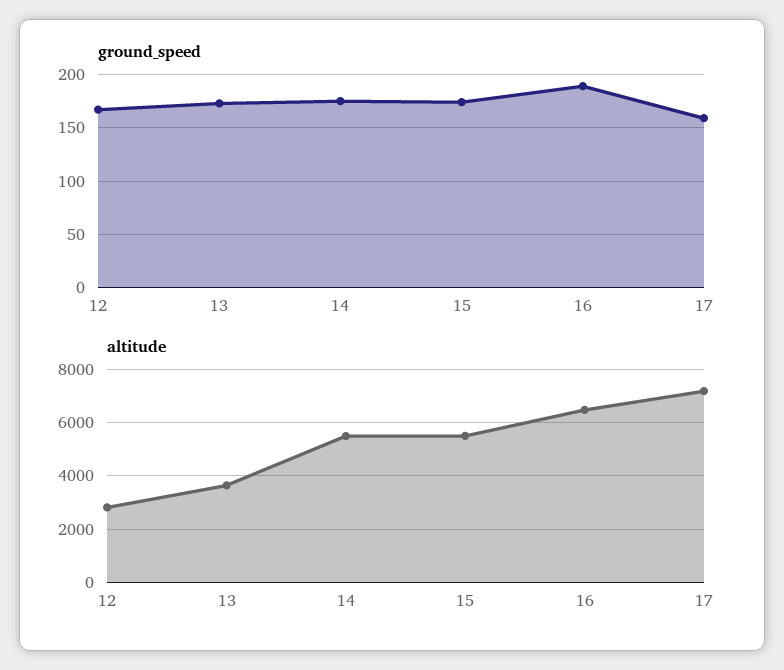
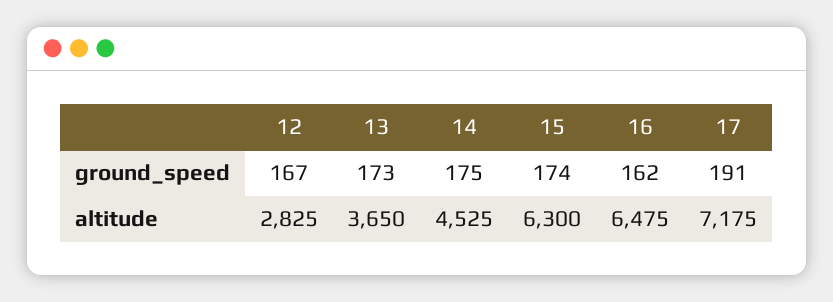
  {
    "ground_speed": {
      "12": 167,
      "13": 173,
      "14": 175,
      "15": 174,
-     "16": 190,
+     "16": 162,
-     "17": 160
+     "17": 191
    },
    "altitude": {
      "12": 2825,
      "13": 3650,
-     "14": 5500,
+     "14": 4525,
-     "15": 5500,
+     "15": 6300,
      "16": 6475,
      "17": 7175
    }
  }

